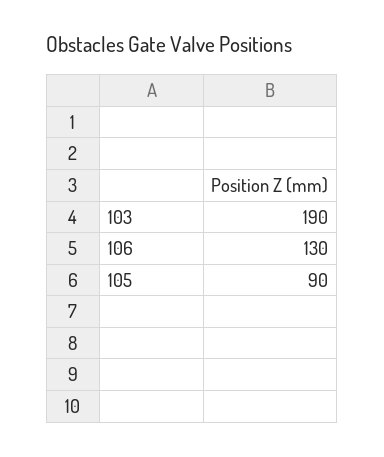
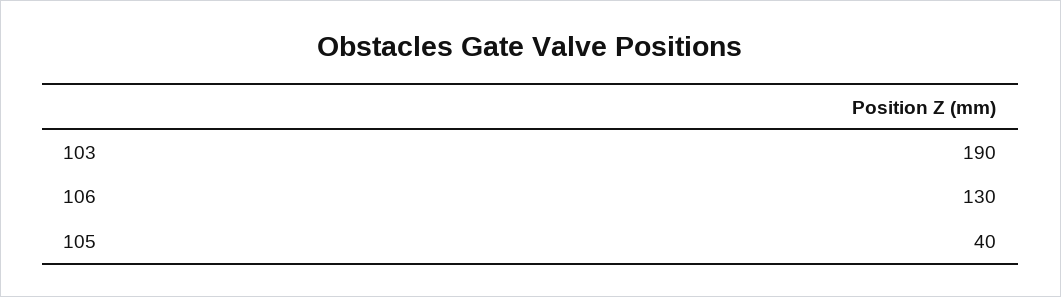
  {
    "103": 190,
    "106": 130,
-   "105": 90
+   "105": 40
  }

